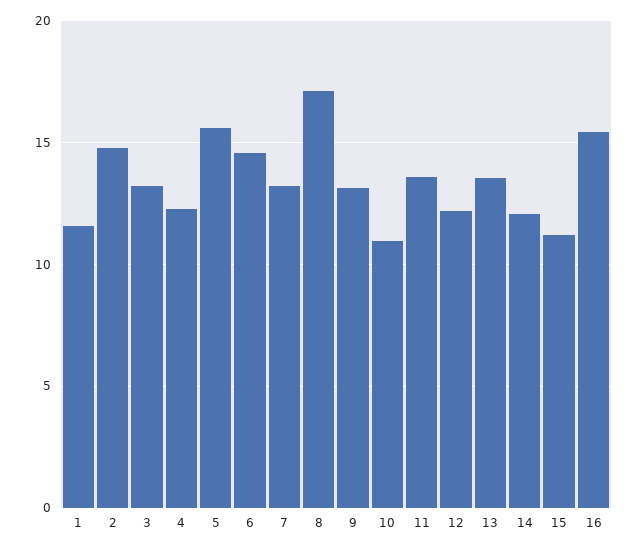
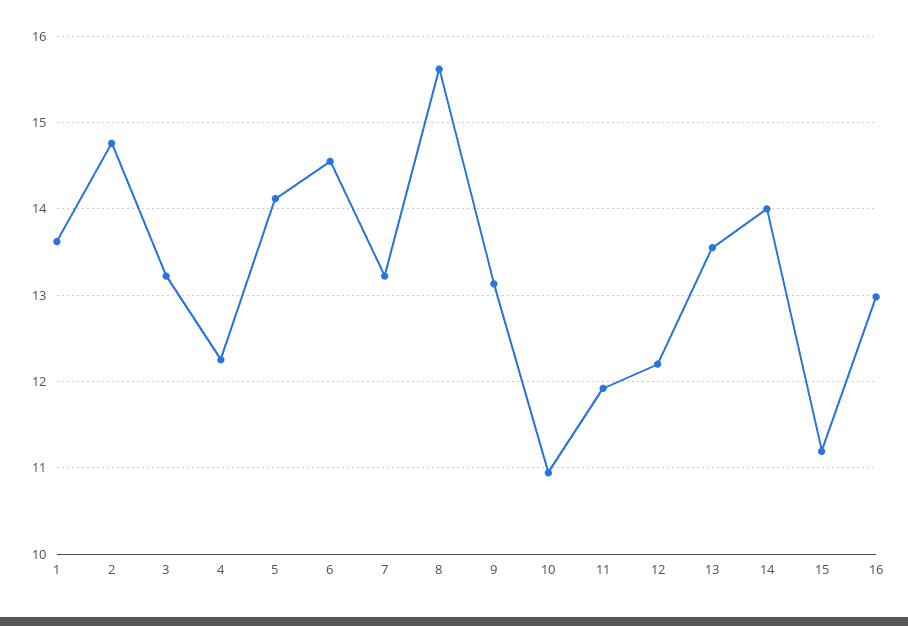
  {
-   "1": 11.5,
+   "1": 13.6,
    "2": 14.8,
    "3": 13.2,
    "4": 12.3,
-   "5": 15.5,
+   "5": 14.1,
    "6": 14.6,
    "7": 13.2,
-   "8": 17,
+   "8": 15.6,
    "9": 13.1,
    "10": 10.9,
-   "11": 13.5,
+   "11": 11.9,
    "12": 12.2,
    "13": 13.6,
-   "14": 12,
+   "14": 14,
    "15": 11.2,
-   "16": 15.5
+   "16": 13
  }

